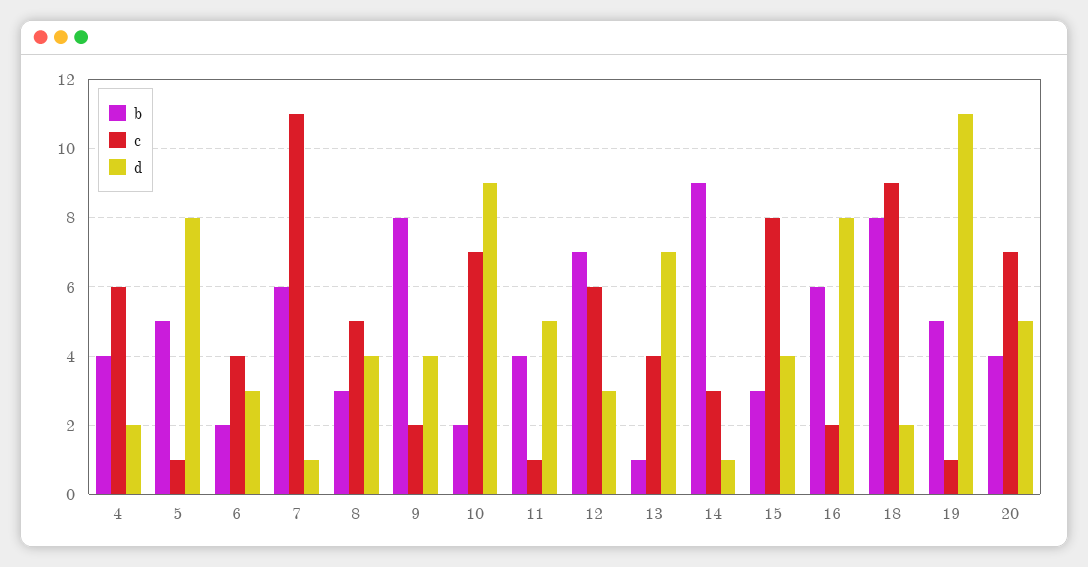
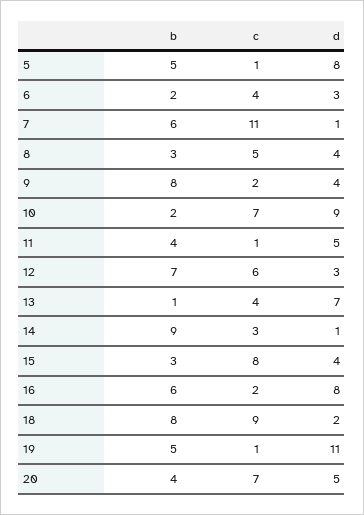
  {
    "b": {
-     "4": 4,
      "5": 5,
      "6": 2,
      "7": 6,
      "8": 3,
      "9": 8,
      "10": 2,
      "11": 4,
      "12": 7,
      "13": 1,
      "14": 9,
      "15": 3,
      "16": 6,
      "18": 8,
      "19": 5,
      "20": 4
    },
    "c": {
-     "4": 6,
      "5": 1,
      "6": 4,
      "7": 11,
      "8": 5,
      "9": 2,
      "10": 7,
      "11": 1,
      "12": 6,
      "13": 4,
      "14": 3,
      "15": 8,
      "16": 2,
      "18": 9,
      "19": 1,
      "20": 7
    },
    "d": {
-     "4": 2,
      "5": 8,
      "6": 3,
      "7": 1,
      "8": 4,
      "9": 4,
      "10": 9,
      "11": 5,
      "12": 3,
      "13": 7,
      "14": 1,
      "15": 4,
      "16": 8,
      "18": 2,
      "19": 11,
      "20": 5
    }
  }

